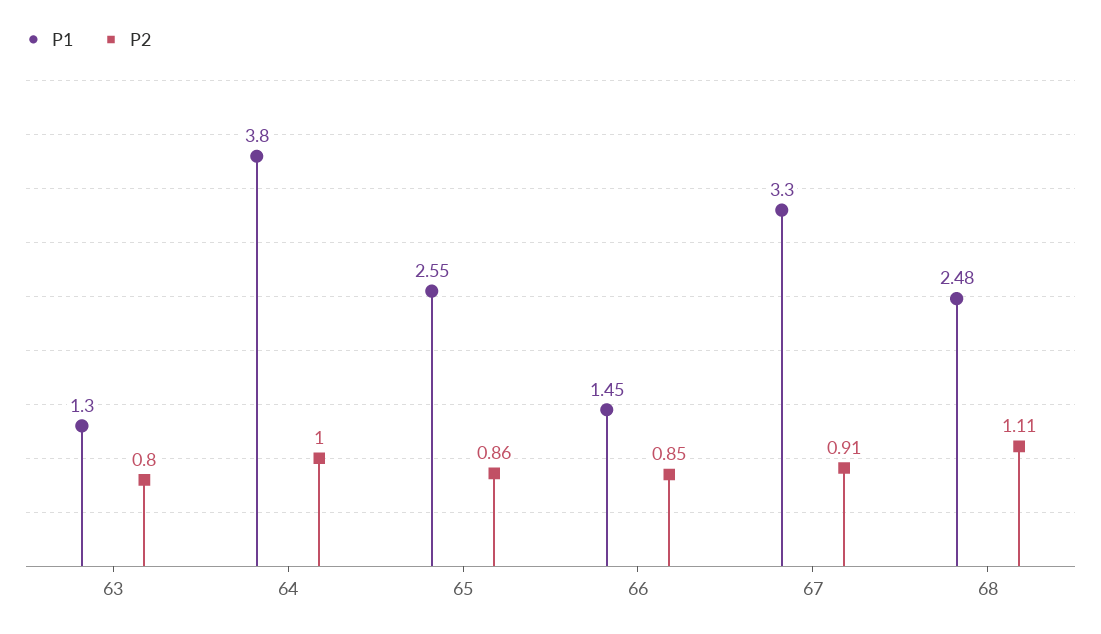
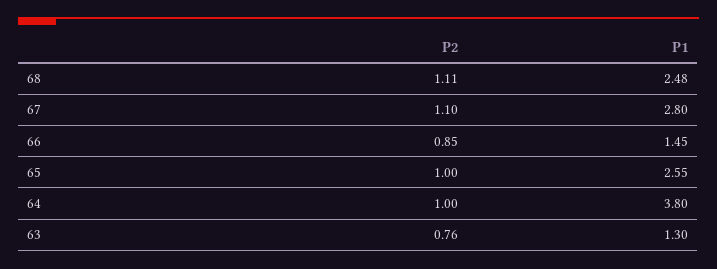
  {
    "P1": {
      "63": 1.3,
      "64": 3.8,
      "65": 2.55,
      "66": 1.45,
-     "67": 3.3,
+     "67": 2.8,
      "68": 2.48
    },
    "P2": {
-     "63": 0.8,
+     "63": 0.76,
      "64": 1,
-     "65": 0.86,
+     "65": 1,
      "66": 0.85,
-     "67": 0.91,
+     "67": 1.1,
      "68": 1.11
    }
  }

